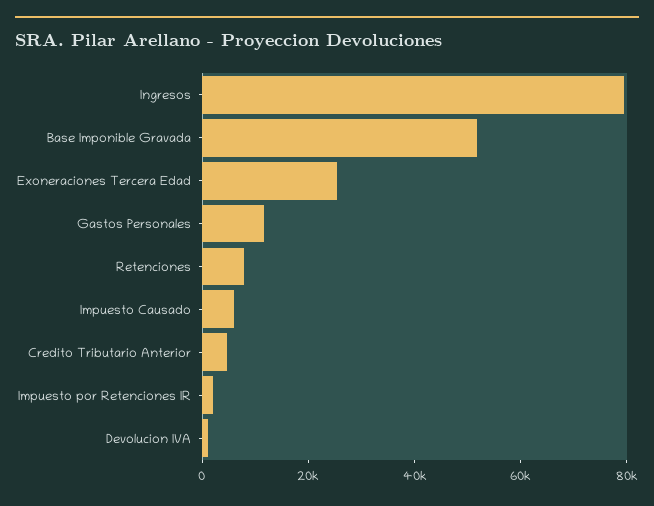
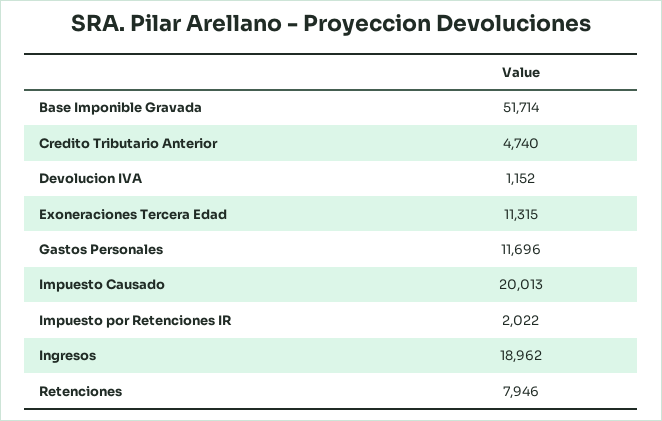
  {
-   "Ingresos": 80000,
+   "Ingresos": 18962,
    "Base Imponible Gravada": 51714,
-   "Exoneraciones Tercera Edad": 25000,
+   "Exoneraciones Tercera Edad": 11315,
    "Gastos Personales": 11696,
    "Retenciones": 7946,
-   "Impuesto Causado": 5000,
+   "Impuesto Causado": 20013,
    "Credito Tributario Anterior": 4740,
    "Impuesto por Retenciones IR": 2022,
    "Devolucion IVA": 1152
  }

